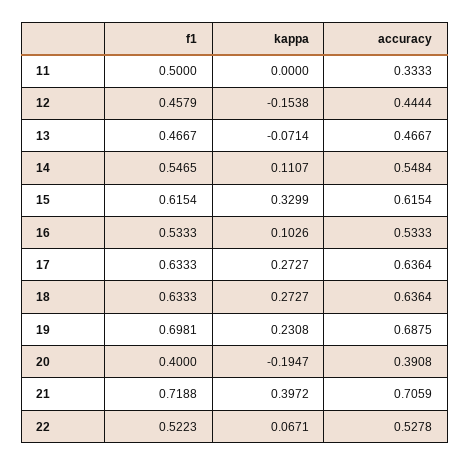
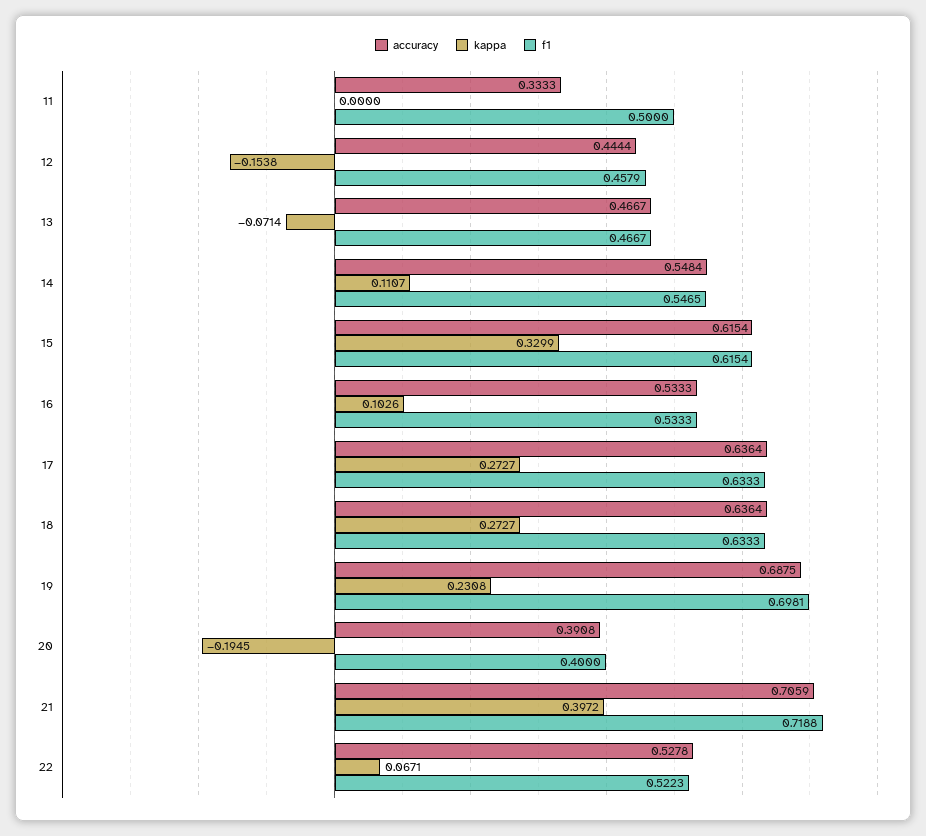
  {
    "f1": {
      "11": 0.5,
      "12": 0.4579,
      "13": 0.4667,
      "14": 0.5465,
      "15": 0.6154,
      "16": 0.5333,
      "17": 0.6333,
      "18": 0.6333,
      "19": 0.6981,
      "20": 0.4,
      "21": 0.7188,
      "22": 0.5223
    },
    "kappa": {
      "11": 0,
      "12": -0.1538,
      "13": -0.0714,
      "14": 0.1107,
      "15": 0.3299,
      "16": 0.1026,
      "17": 0.2727,
      "18": 0.2727,
      "19": 0.2308,
-     "20": -0.1947,
+     "20": -0.1945,
      "21": 0.3972,
      "22": 0.0671
    },
    "accuracy": {
      "11": 0.3333,
      "12": 0.4444,
      "13": 0.4667,
      "14": 0.5484,
      "15": 0.6154,
      "16": 0.5333,
      "17": 0.6364,
      "18": 0.6364,
      "19": 0.6875,
      "20": 0.3908,
      "21": 0.7059,
      "22": 0.5278
    }
  }

